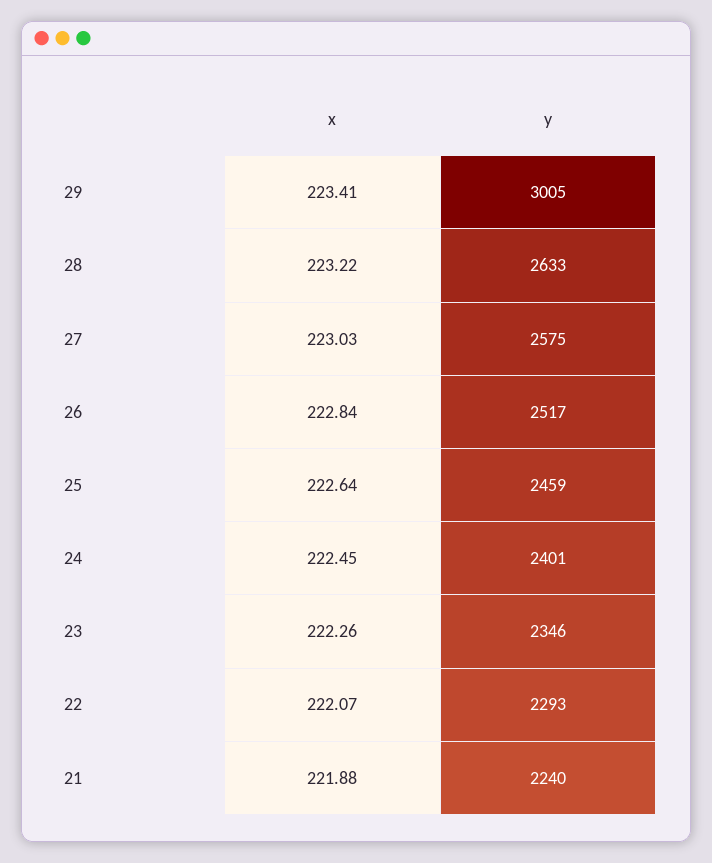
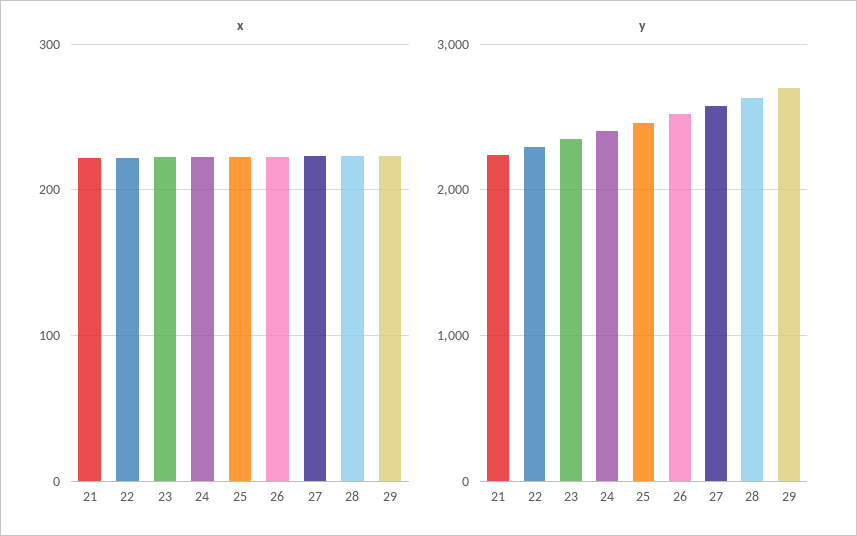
  {
    "x": {
      "29": 223.41,
      "28": 223.22,
      "27": 223.03,
      "26": 222.84,
      "25": 222.64,
      "24": 222.45,
      "23": 222.26,
      "22": 222.07,
      "21": 221.88
    },
    "y": {
-     "29": 3005,
+     "29": 2700,
      "28": 2633,
      "27": 2575,
      "26": 2517,
      "25": 2459,
      "24": 2401,
      "23": 2346,
      "22": 2293,
      "21": 2240
    }
  }

